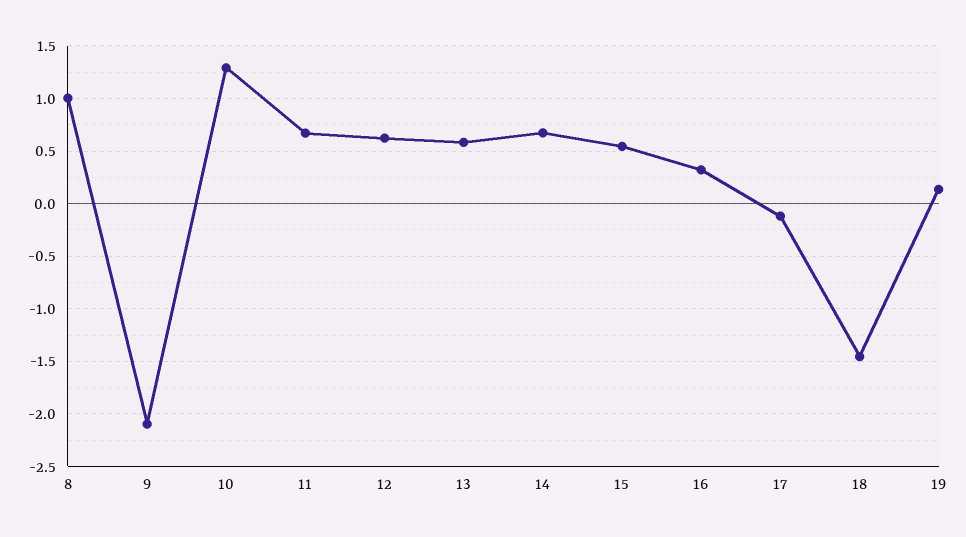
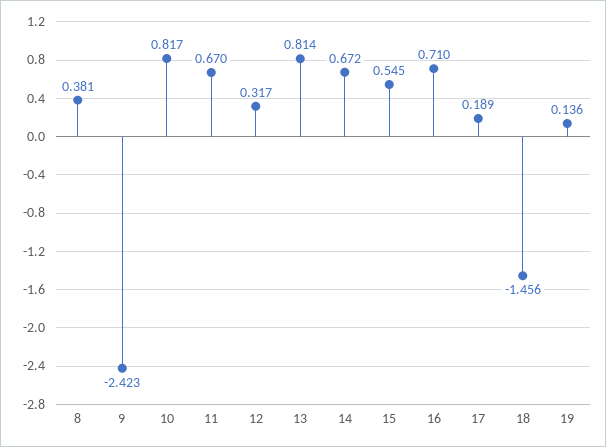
  {
-   "8": 1,
+   "8": 0.381,
-   "9": -2.1,
+   "9": -2.423,
-   "10": 1.3,
+   "10": 0.817,
    "11": 0.67,
-   "12": 0.6,
+   "12": 0.317,
-   "13": 0.6,
+   "13": 0.814,
    "14": 0.672,
    "15": 0.545,
-   "16": 0.3,
+   "16": 0.71,
-   "17": -0.1,
+   "17": 0.189,
    "18": -1.456,
    "19": 0.136
  }

